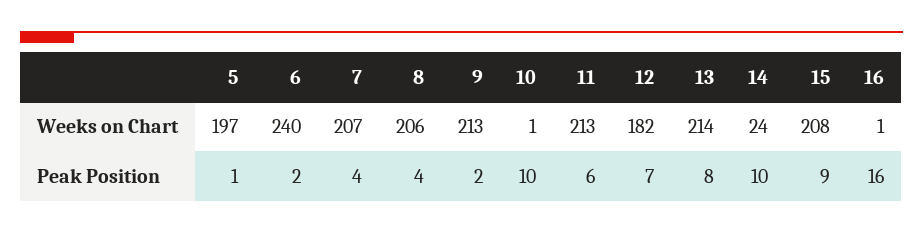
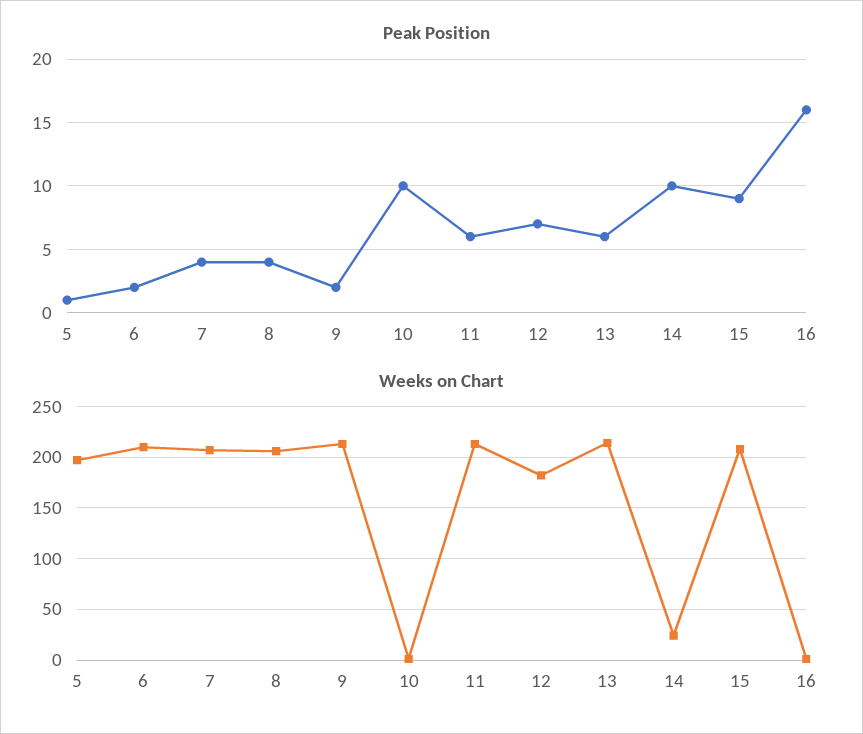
  {
    "Weeks on Chart": {
      "5": 197,
-     "6": 240,
+     "6": 210,
      "7": 207,
      "8": 206,
      "9": 213,
      "10": 1,
      "11": 213,
      "12": 182,
      "13": 214,
      "14": 24,
      "15": 208,
      "16": 1
    },
    "Peak Position": {
      "5": 1,
      "6": 2,
      "7": 4,
      "8": 4,
      "9": 2,
      "10": 10,
      "11": 6,
      "12": 7,
-     "13": 8,
+     "13": 6,
      "14": 10,
      "15": 9,
      "16": 16
    }
  }

